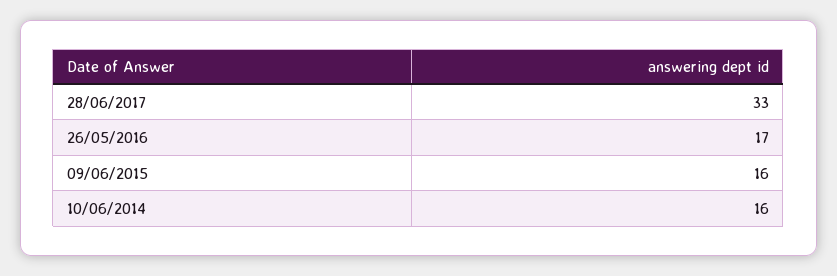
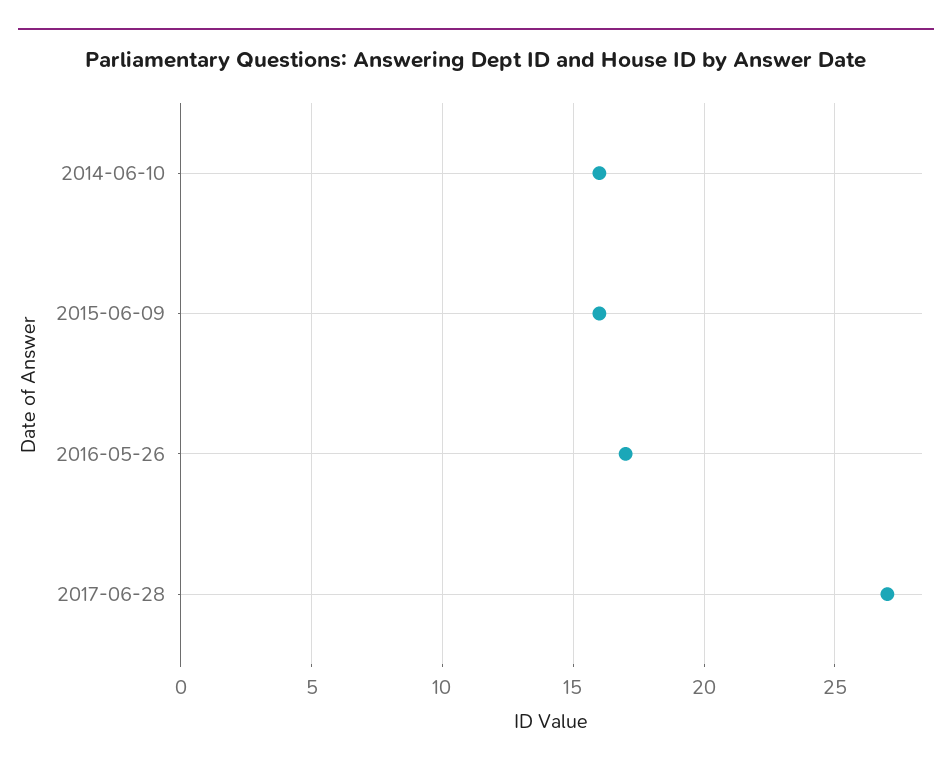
  {
-   "28/06/2017": 33,
+   "28/06/2017": 27,
    "26/05/2016": 17,
    "09/06/2015": 16,
    "10/06/2014": 16
  }

